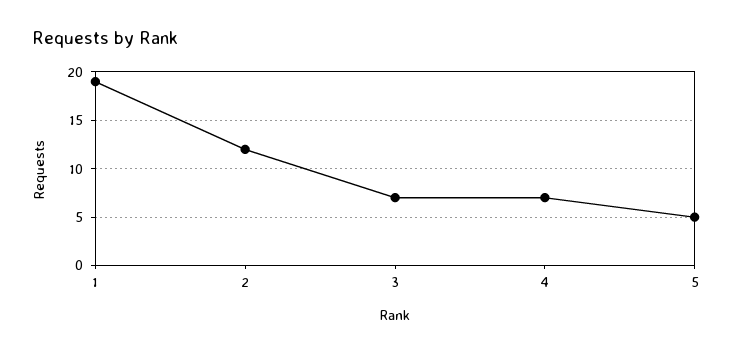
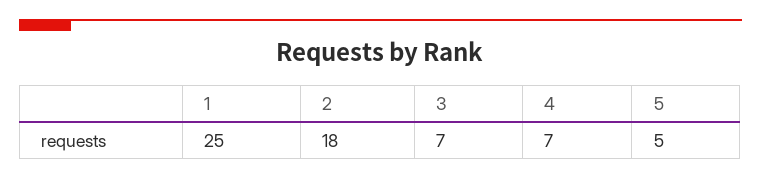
  {
-   "1": 19,
+   "1": 25,
-   "2": 12,
+   "2": 18,
    "3": 7,
    "4": 7,
    "5": 5
  }

